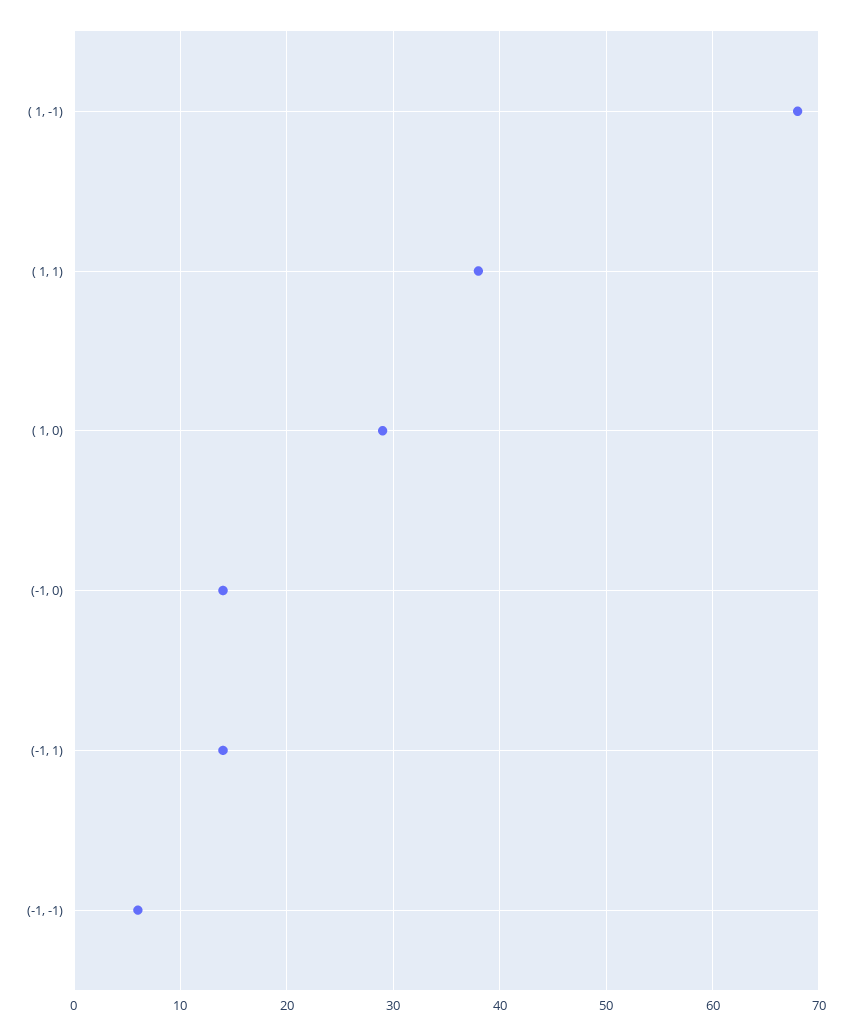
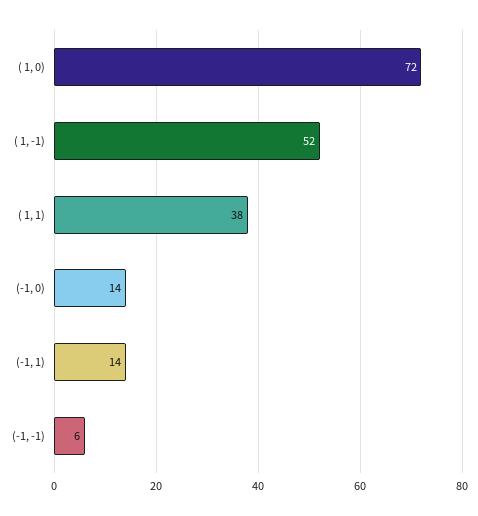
  {
-   "( 1, -1)": 68,
+   "( 1, -1)": 52,
    "( 1, 1)": 38,
-   "( 1, 0)": 29,
+   "( 1, 0)": 72,
    "(-1, 0)": 14,
    "(-1, 1)": 14,
    "(-1, -1)": 6
  }

